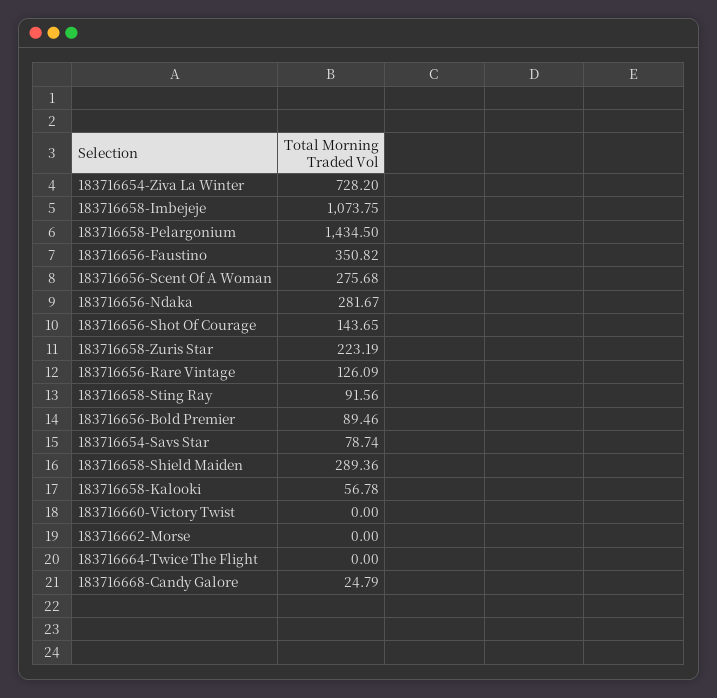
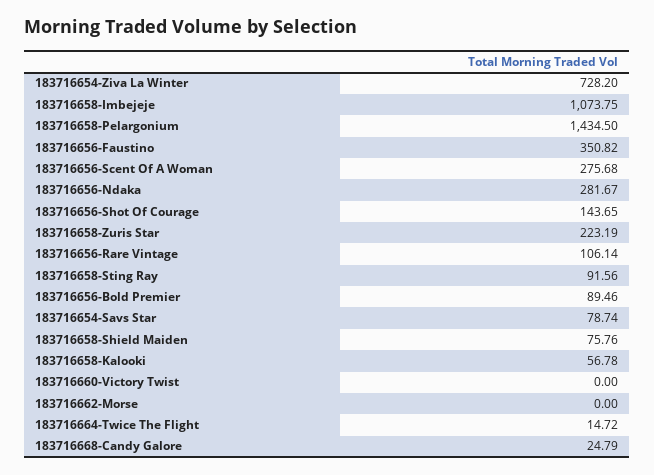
  {
    "183716654-Ziva La Winter": 728.2,
    "183716658-Imbejeje": 1073.75,
    "183716658-Pelargonium": 1434.5,
    "183716656-Faustino": 350.82,
    "183716656-Scent Of A Woman": 275.68,
    "183716656-Ndaka": 281.67,
    "183716656-Shot Of Courage": 143.65,
    "183716658-Zuris Star": 223.19,
-   "183716656-Rare Vintage": 126.09,
+   "183716656-Rare Vintage": 106.14,
    "183716658-Sting Ray": 91.56,
    "183716656-Bold Premier": 89.46,
    "183716654-Savs Star": 78.74,
-   "183716658-Shield Maiden": 289.36,
+   "183716658-Shield Maiden": 75.76,
    "183716658-Kalooki": 56.78,
    "183716660-Victory Twist": 0,
    "183716662-Morse": 0,
-   "183716664-Twice The Flight": 0,
+   "183716664-Twice The Flight": 14.72,
    "183716668-Candy Galore": 24.79
  }

